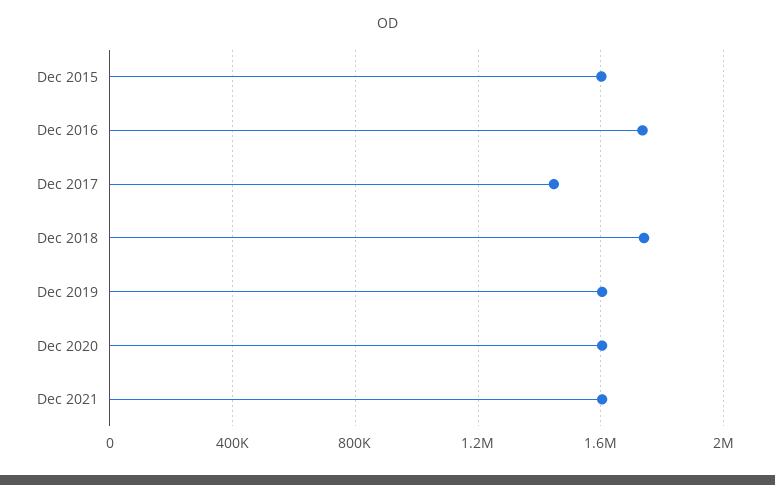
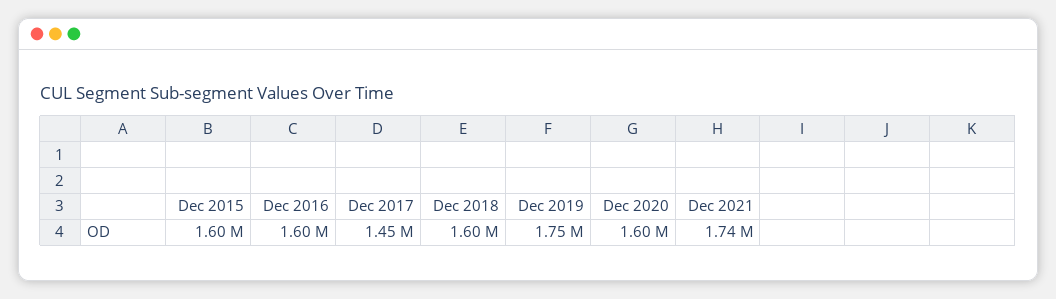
  {
    "Dec 2015": 1600000,
-   "Dec 2016": 1750000,
+   "Dec 2016": 1600000,
    "Dec 2017": 1450000,
-   "Dec 2018": 1750000,
+   "Dec 2018": 1600000,
-   "Dec 2019": 1600000,
+   "Dec 2019": 1750000,
    "Dec 2020": 1600000,
-   "Dec 2021": 1600000
+   "Dec 2021": 1740000
  }

